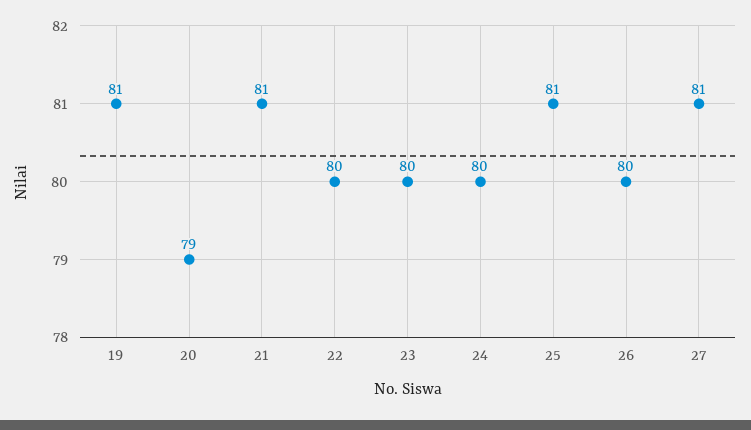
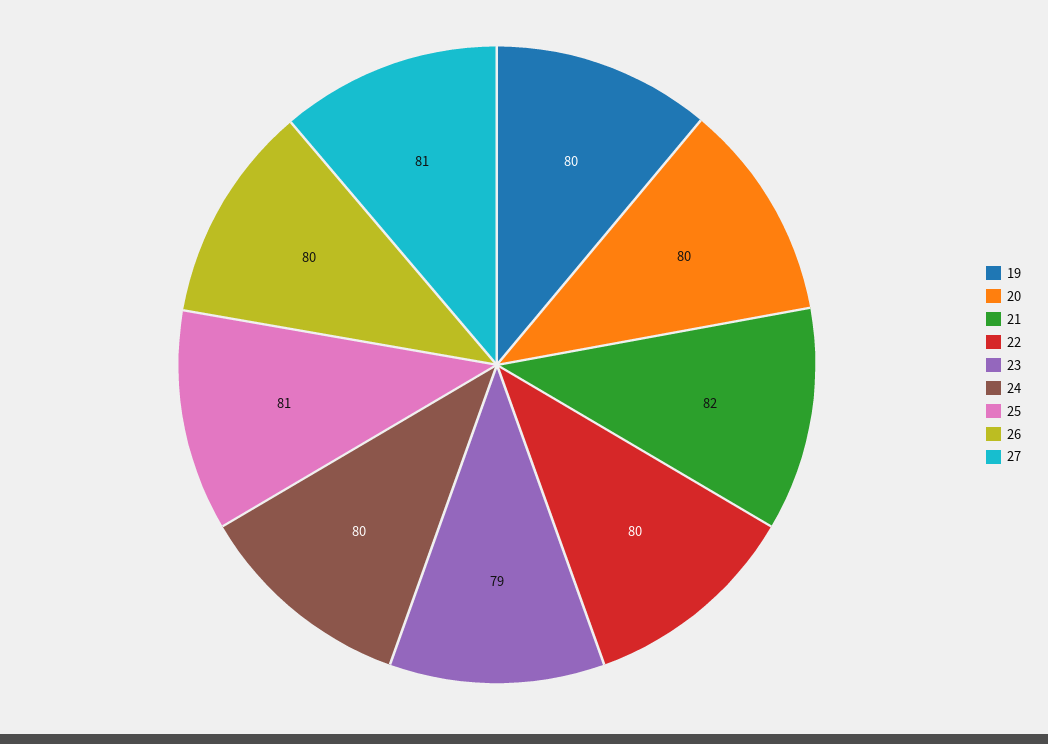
  {
-   "19": 81,
+   "19": 80,
-   "20": 79,
+   "20": 80,
-   "21": 81,
+   "21": 82,
    "22": 80,
-   "23": 80,
+   "23": 79,
    "24": 80,
    "25": 81,
    "26": 80,
    "27": 81
  }

